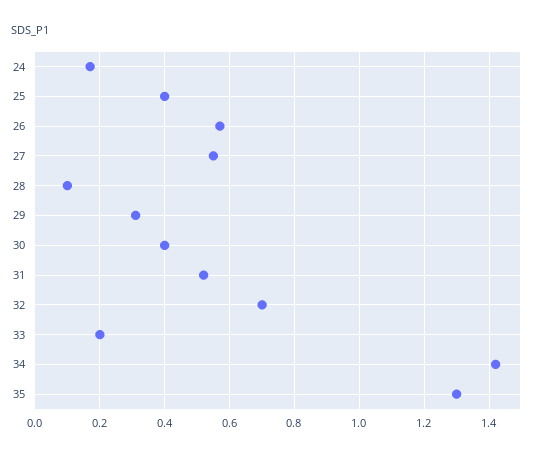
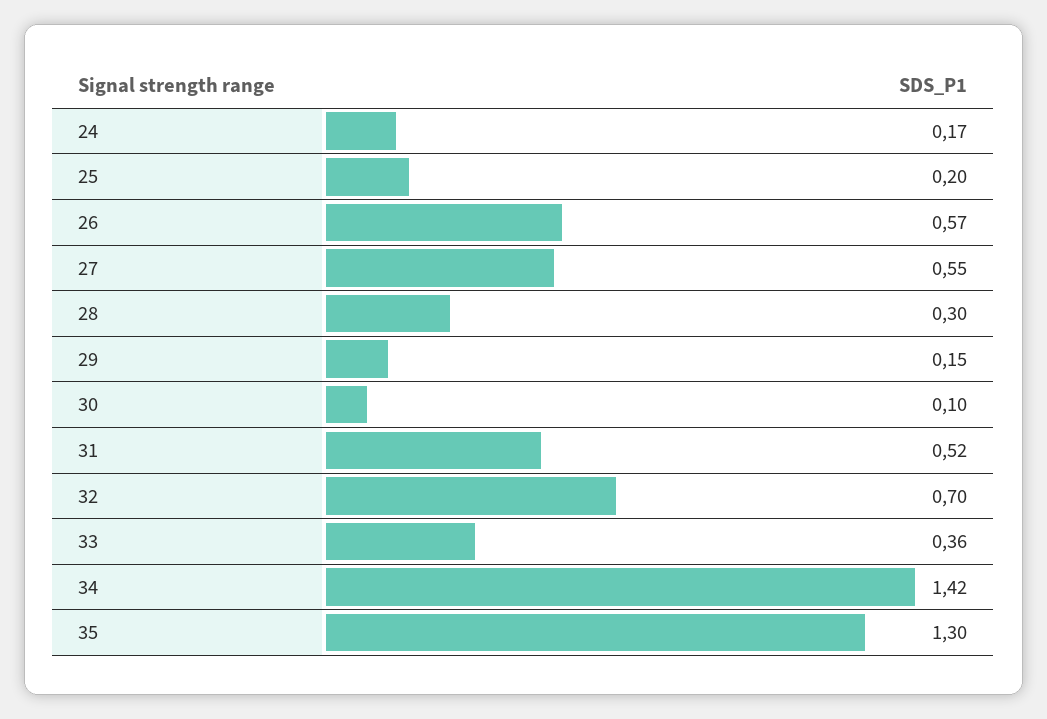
  {
    "24": 0.17,
-   "25": 0.4,
+   "25": 0.2,
    "26": 0.57,
    "27": 0.55,
-   "28": 0.1,
+   "28": 0.3,
-   "29": 0.3,
+   "29": 0.15,
-   "30": 0.4,
+   "30": 0.1,
    "31": 0.52,
    "32": 0.7,
-   "33": 0.2,
+   "33": 0.36,
    "34": 1.42,
    "35": 1.3
  }

